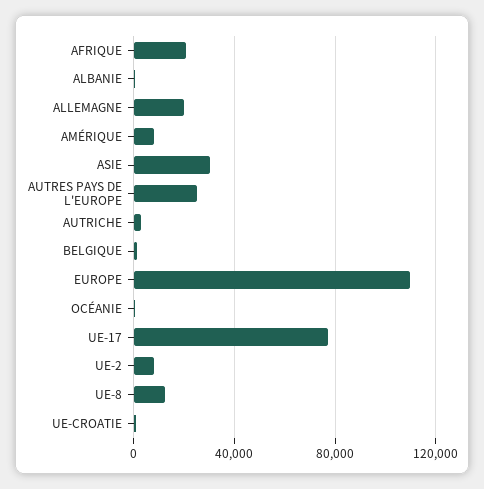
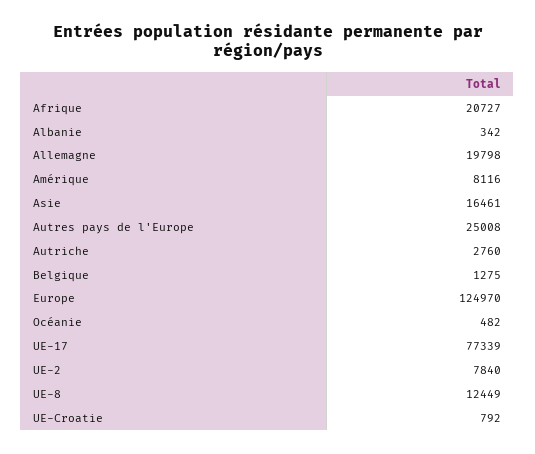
  {
    "AFRIQUE": 20727,
    "ALBANIE": 342,
    "ALLEMAGNE": 19798,
    "AMÉRIQUE": 8116,
-   "ASIE": 30000,
+   "ASIE": 16461,
    "AUTRES PAYS DE L'EUROPE": 25008,
    "AUTRICHE": 2760,
    "BELGIQUE": 1275,
-   "EUROPE": 110000,
+   "EUROPE": 124970,
    "OCÉANIE": 482,
    "UE-17": 77339,
    "UE-2": 7840,
    "UE-8": 12449,
    "UE-CROATIE": 792
  }

